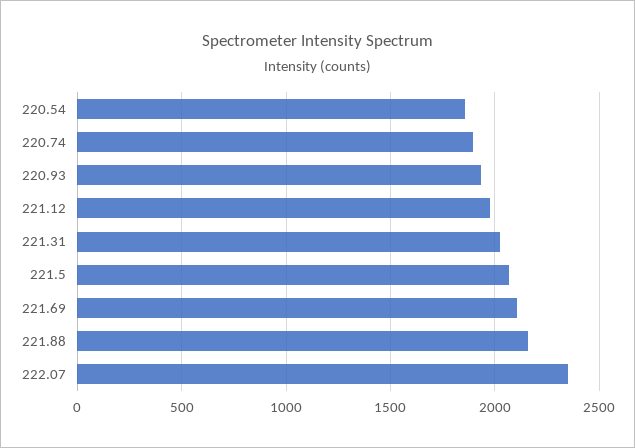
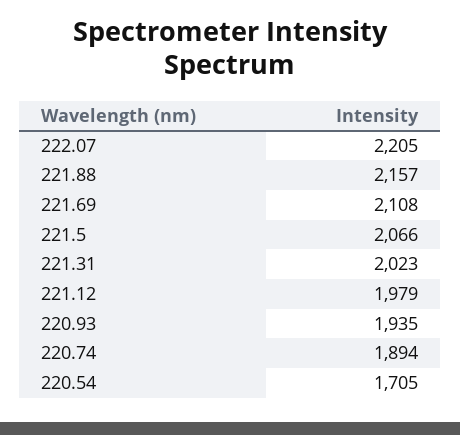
  {
-   "220.54": 1850,
+   "220.54": 1705,
    "220.74": 1894,
    "220.93": 1935,
    "221.12": 1979,
    "221.31": 2023,
    "221.5": 2066,
    "221.69": 2108,
    "221.88": 2157,
-   "222.07": 2350
+   "222.07": 2205
  }

